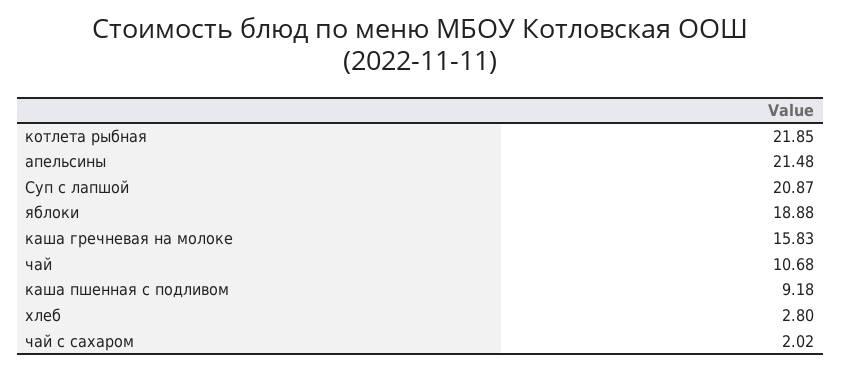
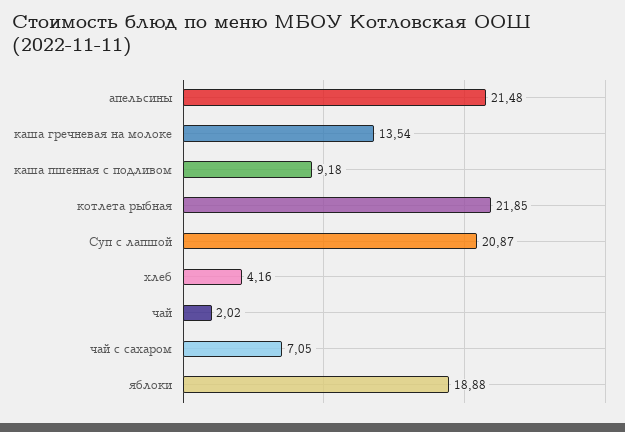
  {
    "котлета рыбная": 21.85,
    "апельсины": 21.48,
    "Суп с лапшой": 20.87,
    "яблоки": 18.88,
-   "каша гречневая на молоке": 15.83,
+   "каша гречневая на молоке": 13.54,
-   "чай": 10.68,
+   "чай": 2.02,
    "каша пшенная с подливом": 9.18,
-   "хлеб": 2.8,
+   "хлеб": 4.16,
-   "чай с сахаром": 2.02
+   "чай с сахаром": 7.05
  }

